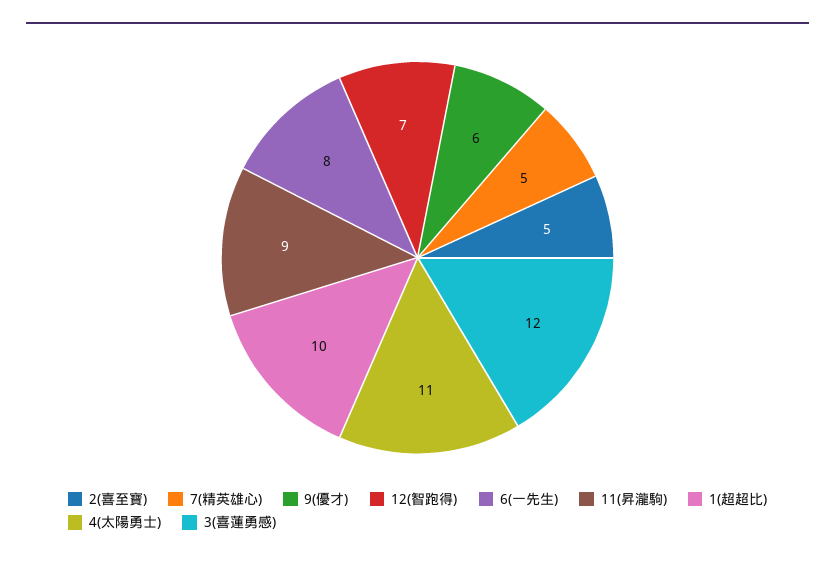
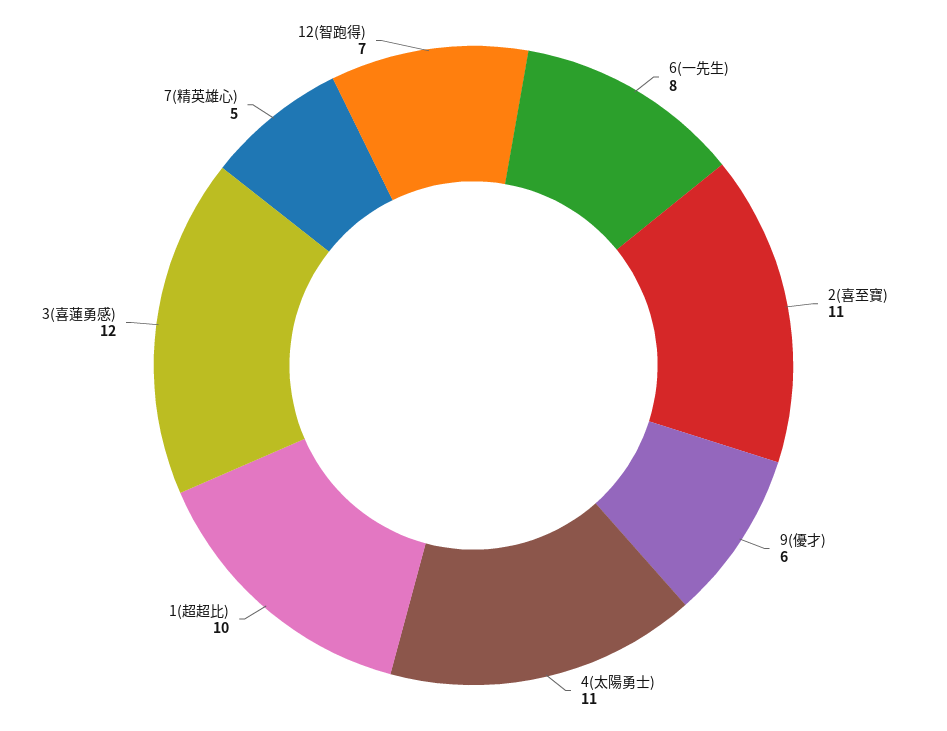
  {
-   "2(喜至寶)": 5,
+   "2(喜至寶)": 11,
    "7(精英雄心)": 5,
    "9(優才)": 6,
    "12(智跑得)": 7,
    "6(一先生)": 8,
-   "11(昇瀧駒)": 9,
    "1(超超比)": 10,
    "4(太陽勇士)": 11,
    "3(喜蓮勇感)": 12
  }

